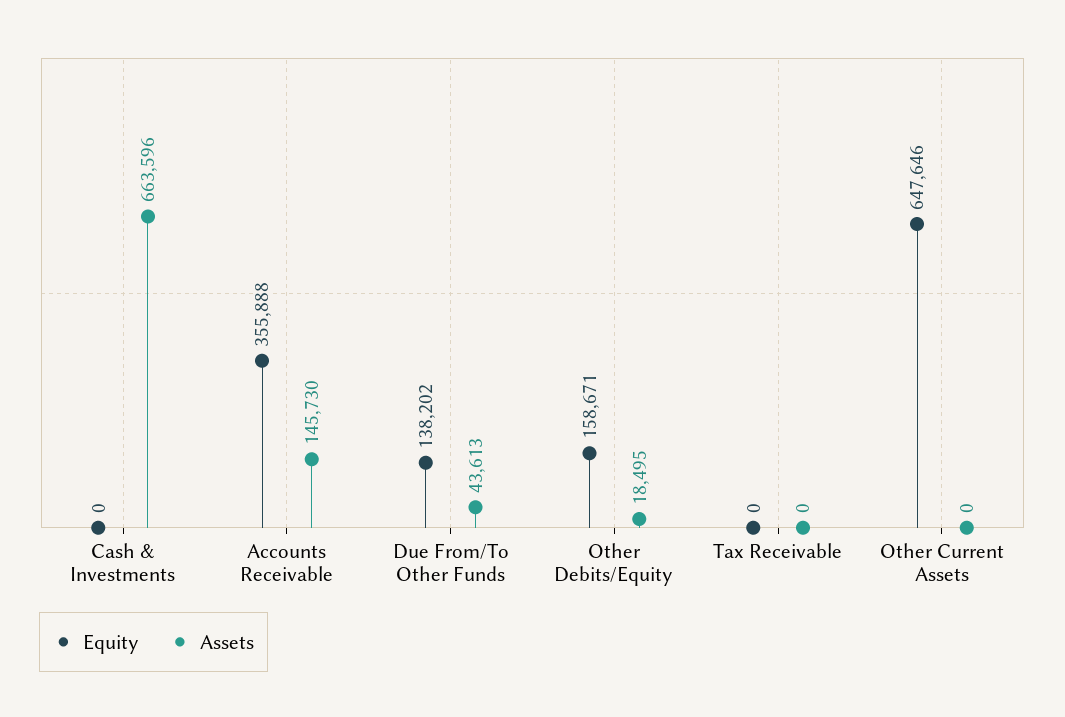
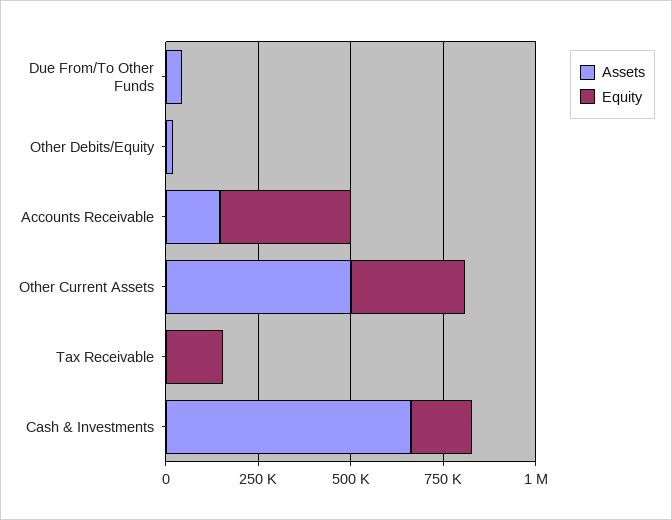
  {
    "Equity": {
-     "Cash & Investments": 0,
+     "Cash & Investments": 150000,
      "Accounts Receivable": 355888,
-     "Due From/To Other Funds": 138202,
+     "Due From/To Other Funds": 0,
-     "Other Debits/Equity": 158671,
+     "Other Debits/Equity": 0,
-     "Tax Receivable": 0,
+     "Tax Receivable": 150000,
-     "Other Current Assets": 647646
+     "Other Current Assets": 300000
    },
    "Assets": {
      "Cash & Investments": 663596,
      "Accounts Receivable": 145730,
      "Due From/To Other Funds": 43613,
      "Other Debits/Equity": 18495,
      "Tax Receivable": 0,
-     "Other Current Assets": 0
+     "Other Current Assets": 500000
    }
  }

